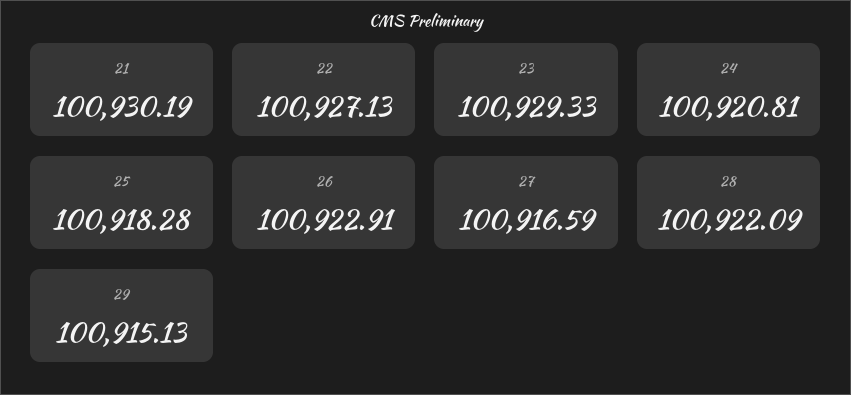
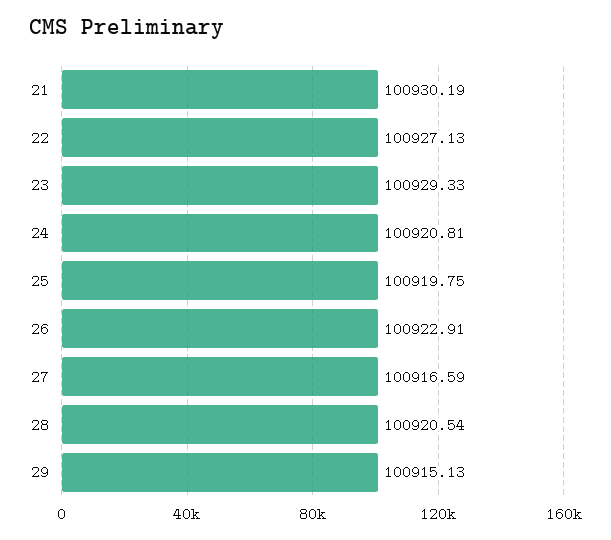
  {
    "21": 100930.19,
    "22": 100927.13,
    "23": 100929.33,
    "24": 100920.81,
-   "25": 100918.28,
+   "25": 100919.75,
    "26": 100922.91,
    "27": 100916.59,
-   "28": 100922.09,
+   "28": 100920.54,
    "29": 100915.13
  }

